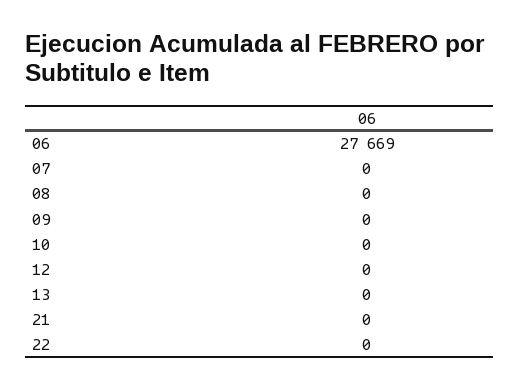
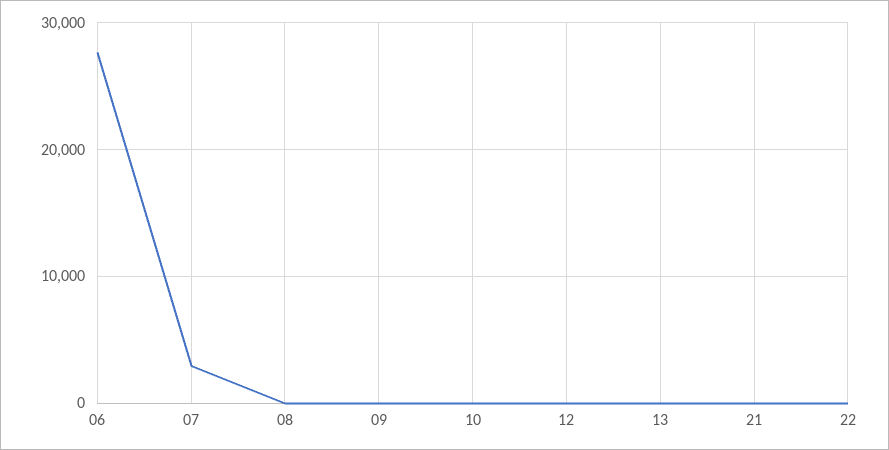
  {
    "06": 27669,
-   "07": 0,
+   "07": 3000,
    "08": 0,
    "09": 0,
    "10": 0,
    "12": 0,
    "13": 0,
    "21": 0,
    "22": 0
  }

